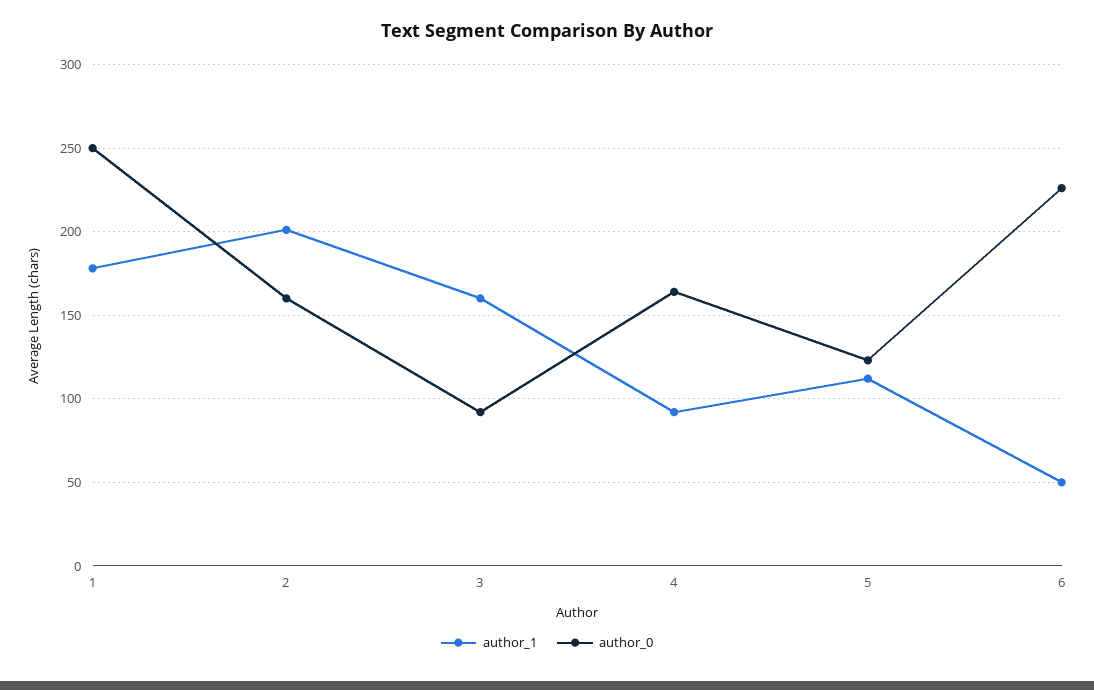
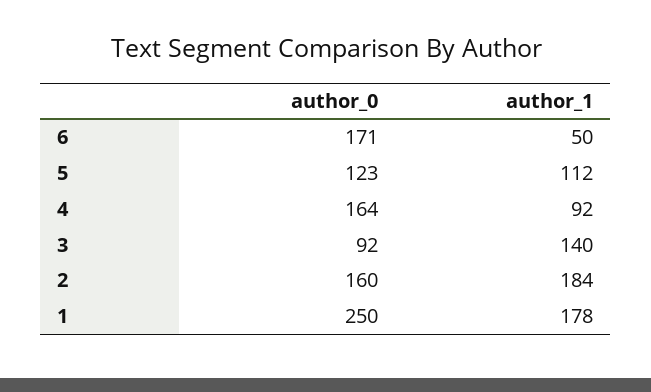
  {
    "author_1": {
      "1": 178,
-     "2": 200,
+     "2": 184,
-     "3": 160,
+     "3": 140,
      "4": 92,
      "5": 112,
      "6": 50
    },
    "author_0": {
      "1": 250,
      "2": 160,
      "3": 92,
      "4": 164,
      "5": 123,
-     "6": 225
+     "6": 171
    }
  }

